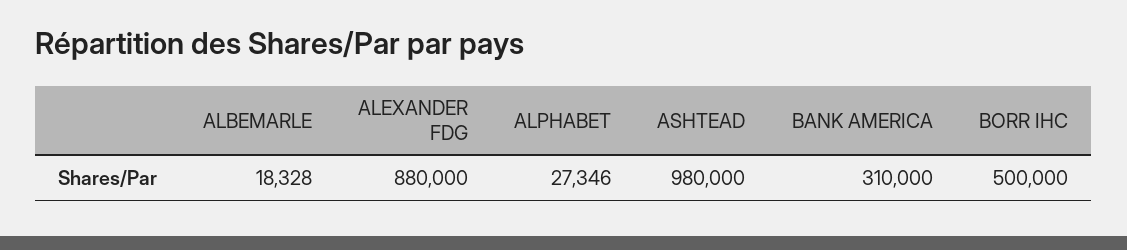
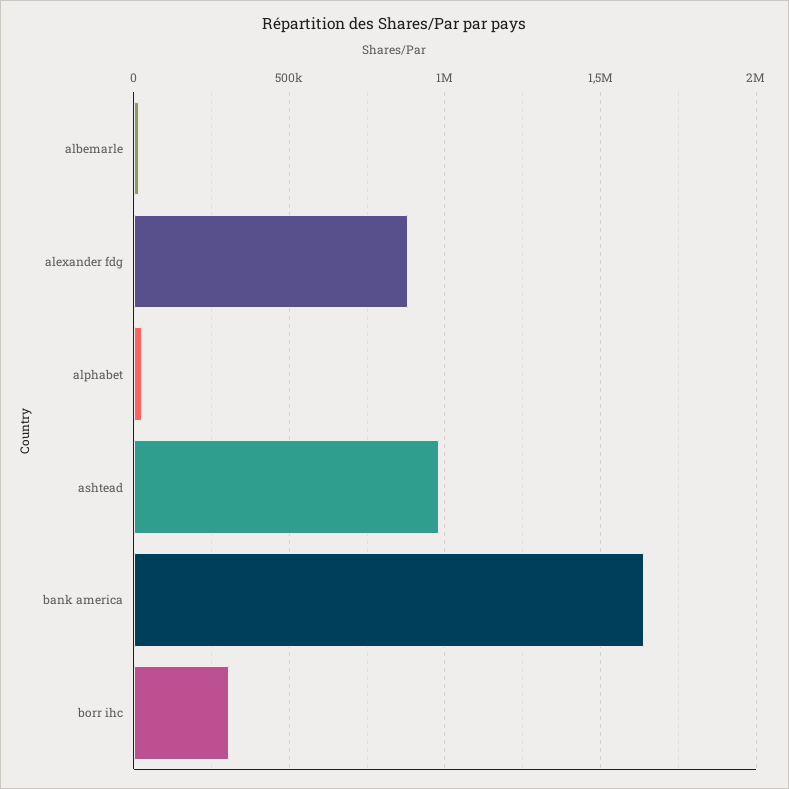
  {
    "ALBEMARLE": 18328,
    "ALEXANDER FDG": 880000,
    "ALPHABET": 27346,
    "ASHTEAD": 980000,
-   "BANK AMERICA": 310000,
+   "BANK AMERICA": 1650000,
-   "BORR IHC": 500000
+   "BORR IHC": 300000
  }

